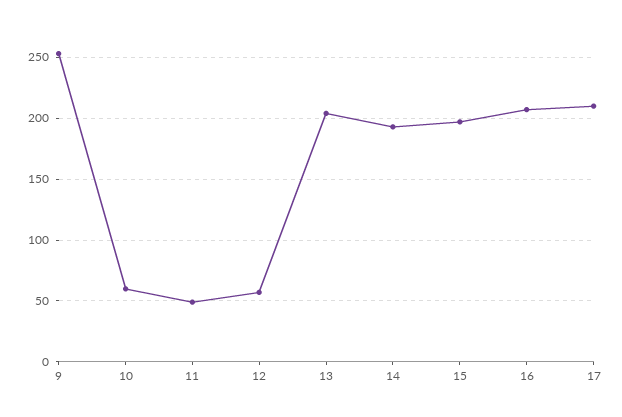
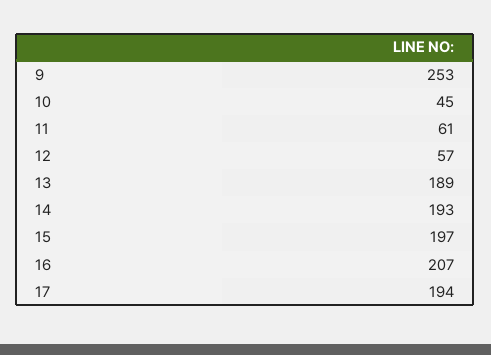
  {
    "9": 253,
-   "10": 60,
+   "10": 45,
-   "11": 50,
+   "11": 61,
    "12": 57,
-   "13": 205,
+   "13": 189,
    "14": 193,
    "15": 197,
    "16": 207,
-   "17": 210
+   "17": 194
  }

